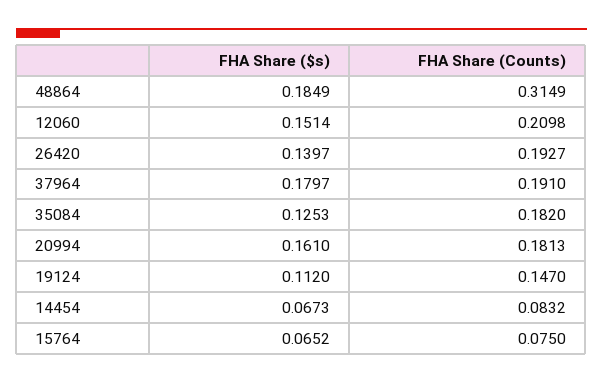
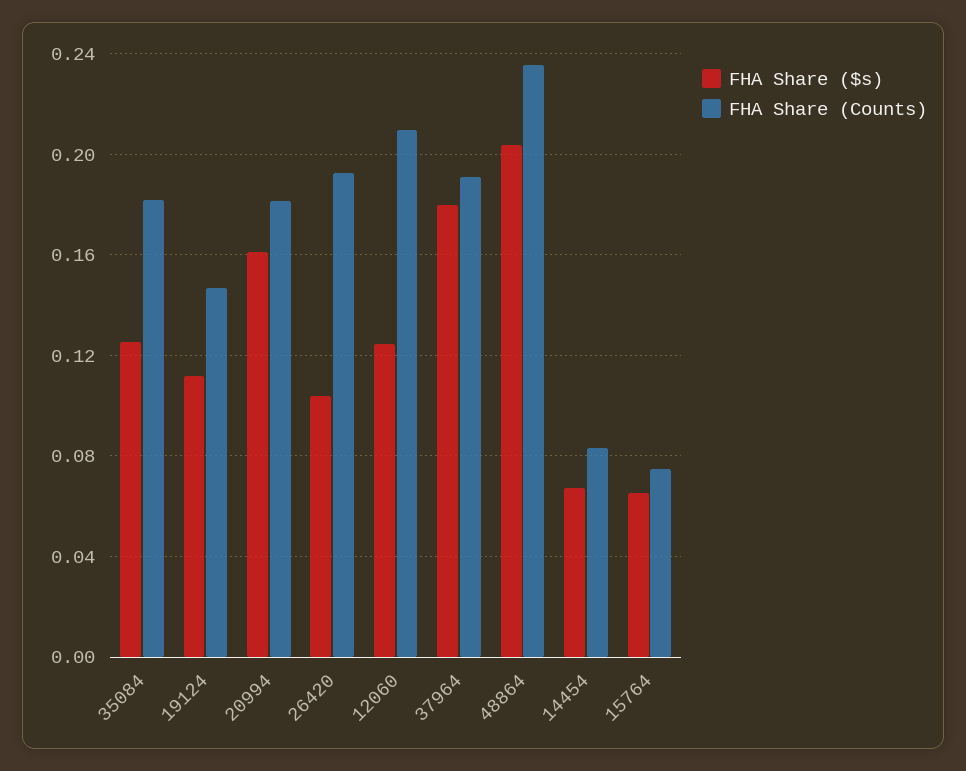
  {
    "FHA Share ($s)": {
-     "48864": 0.1849,
+     "48864": 0.205,
-     "12060": 0.1514,
+     "12060": 0.125,
-     "26420": 0.1397,
+     "26420": 0.105,
      "37964": 0.1797,
      "35084": 0.1253,
      "20994": 0.161,
      "19124": 0.112,
      "14454": 0.0673,
      "15764": 0.0652
    },
    "FHA Share (Counts)": {
-     "48864": 0.3149,
+     "48864": 0.235,
      "12060": 0.2098,
      "26420": 0.1927,
      "37964": 0.191,
      "35084": 0.182,
      "20994": 0.1813,
      "19124": 0.147,
      "14454": 0.0832,
      "15764": 0.075
    }
  }

